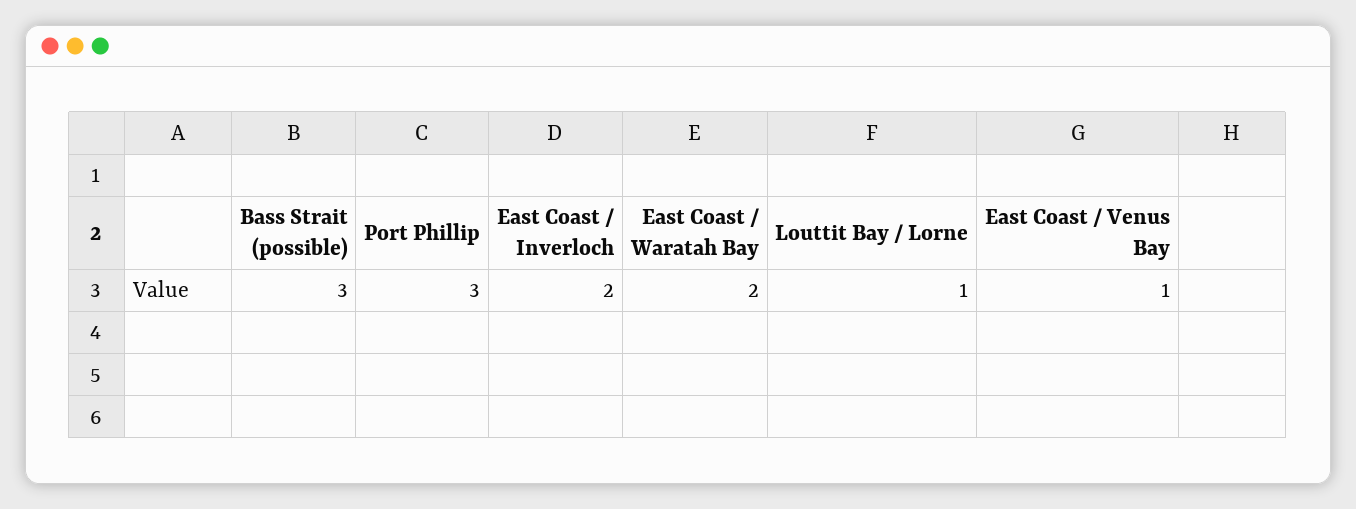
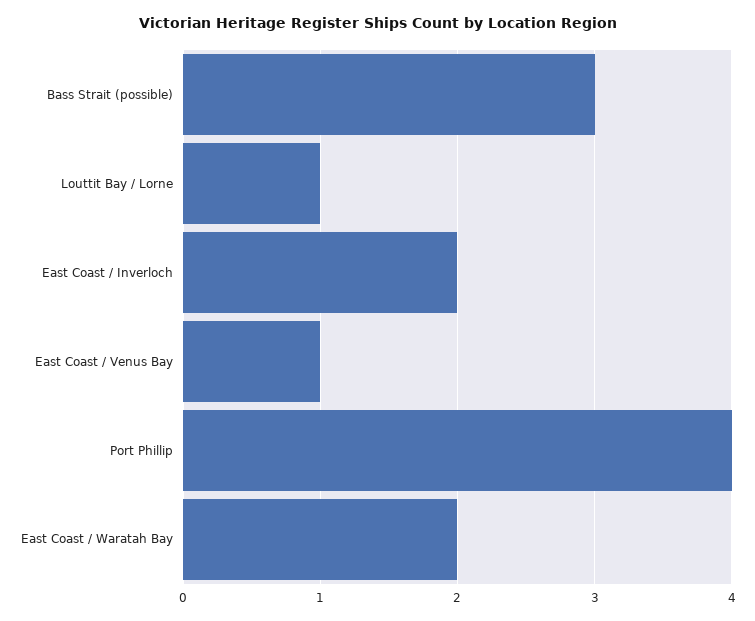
  {
    "Bass Strait (possible)": 3,
-   "Port Phillip": 3,
+   "Port Phillip": 4,
    "East Coast / Inverloch": 2,
    "East Coast / Waratah Bay": 2,
    "Louttit Bay / Lorne": 1,
    "East Coast / Venus Bay": 1
  }

